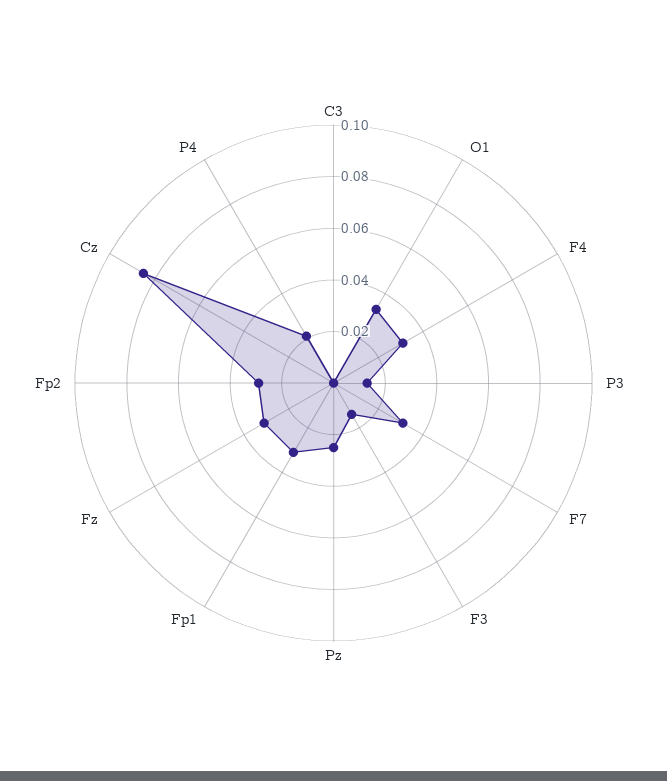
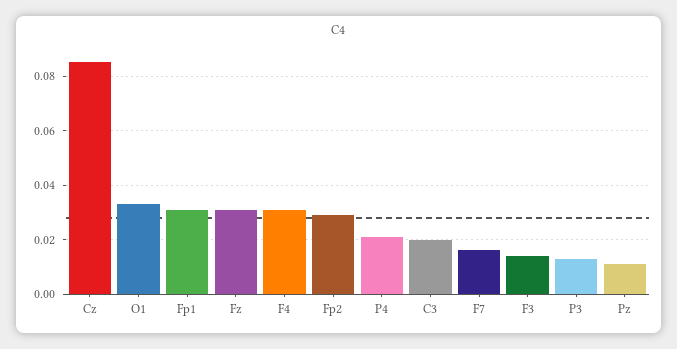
  {
-   "C3": 0,
+   "C3": 0.02,
    "O1": 0.035,
    "F4": 0.03,
    "P3": 0.015,
-   "F7": 0.03,
+   "F7": 0.015,
    "F3": 0.015,
-   "Pz": 0.025,
+   "Pz": 0.01,
    "Fp1": 0.03,
    "Fz": 0.03,
    "Fp2": 0.03,
    "Cz": 0.085,
    "P4": 0.02
  }

